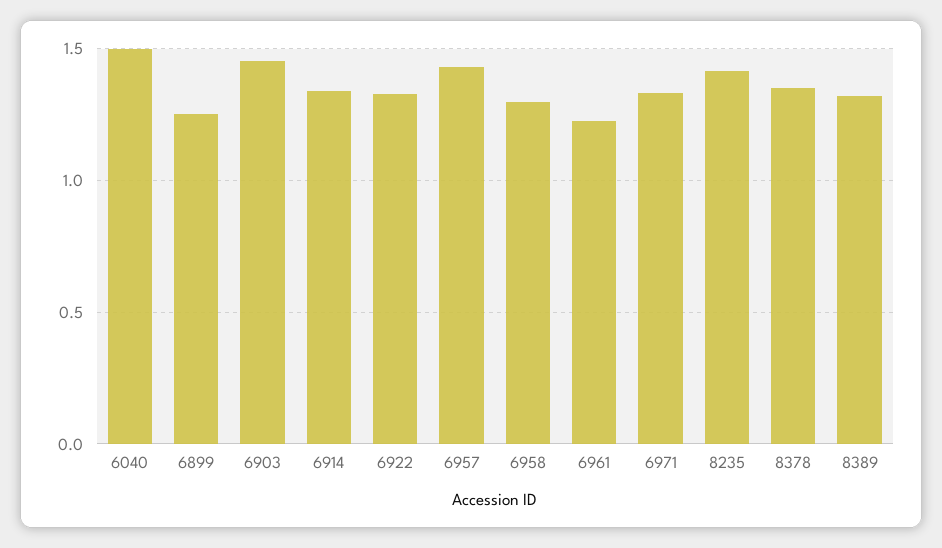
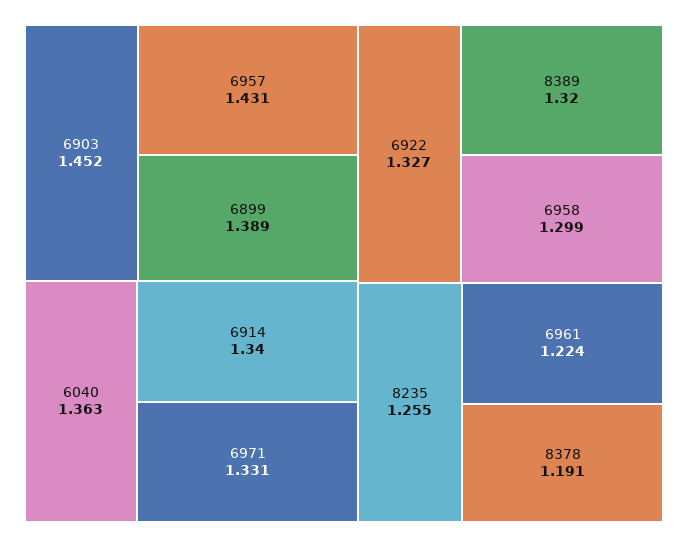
  {
-   "6040": 1.5,
+   "6040": 1.363,
-   "6899": 1.25,
+   "6899": 1.389,
    "6903": 1.452,
    "6914": 1.34,
    "6922": 1.327,
    "6957": 1.431,
    "6958": 1.299,
    "6961": 1.224,
    "6971": 1.331,
-   "8235": 1.4,
+   "8235": 1.255,
-   "8378": 1.35,
+   "8378": 1.191,
    "8389": 1.32
  }

